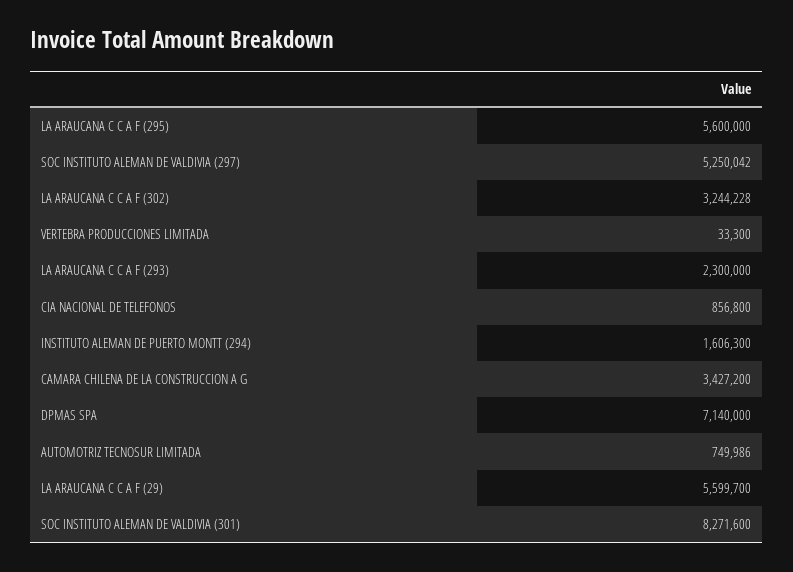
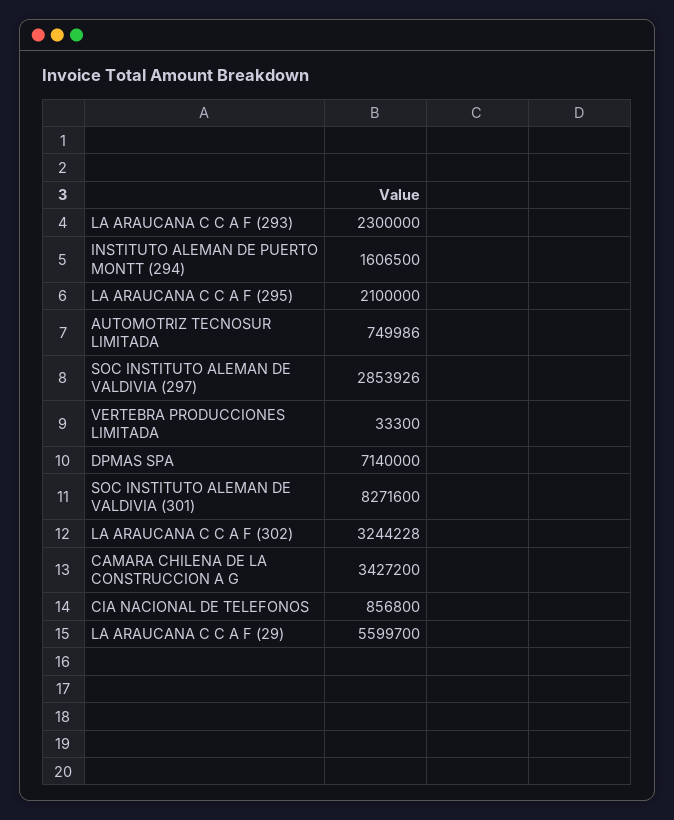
  {
-   "LA ARAUCANA C C A F (295)": 5600000,
+   "LA ARAUCANA C C A F (295)": 2100000,
-   "SOC INSTITUTO ALEMAN DE VALDIVIA (297)": 5250042,
+   "SOC INSTITUTO ALEMAN DE VALDIVIA (297)": 2853926,
    "LA ARAUCANA C C A F (302)": 3244228,
    "VERTEBRA PRODUCCIONES LIMITADA": 33300,
    "LA ARAUCANA C C A F (293)": 2300000,
    "CIA NACIONAL DE TELEFONOS": 856800,
-   "INSTITUTO ALEMAN DE PUERTO MONTT (294)": 1606300,
+   "INSTITUTO ALEMAN DE PUERTO MONTT (294)": 1606500,
    "CAMARA CHILENA DE LA CONSTRUCCION A G": 3427200,
    "DPMAS SPA": 7140000,
    "AUTOMOTRIZ TECNOSUR LIMITADA": 749986,
    "LA ARAUCANA C C A F (29)": 5599700,
    "SOC INSTITUTO ALEMAN DE VALDIVIA (301)": 8271600
  }

